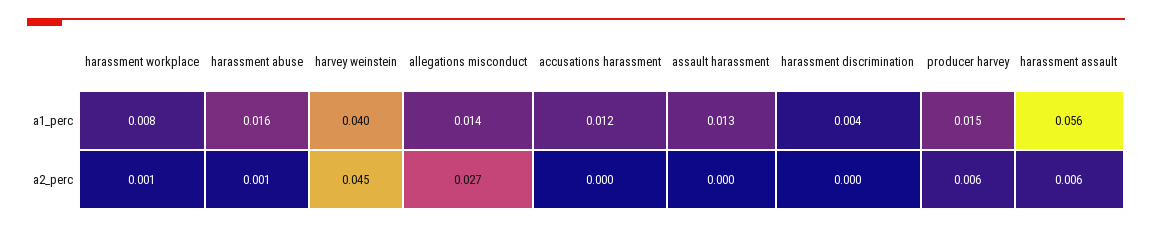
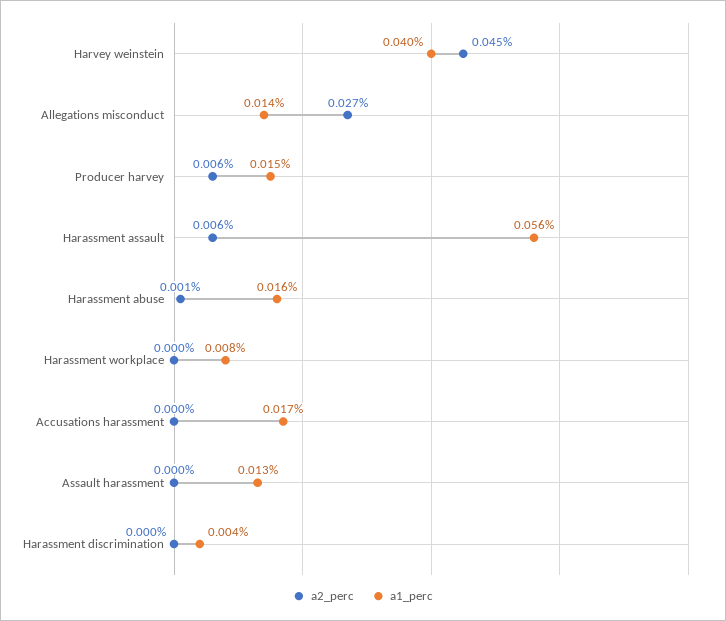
  {
    "a1_perc": {
      "harassment workplace": 0.008,
      "harassment abuse": 0.016,
      "harvey weinstein": 0.04,
      "allegations misconduct": 0.014,
-     "accusations harassment": 0.012,
+     "accusations harassment": 0.017,
      "assault harassment": 0.013,
      "harassment discrimination": 0.004,
      "producer harvey": 0.015,
      "harassment assault": 0.056
    },
    "a2_perc": {
-     "harassment workplace": 0.001,
+     "harassment workplace": 0,
      "harassment abuse": 0.001,
      "harvey weinstein": 0.045,
      "allegations misconduct": 0.027,
      "accusations harassment": 0,
      "assault harassment": 0,
      "harassment discrimination": 0,
      "producer harvey": 0.006,
      "harassment assault": 0.006
    }
  }

